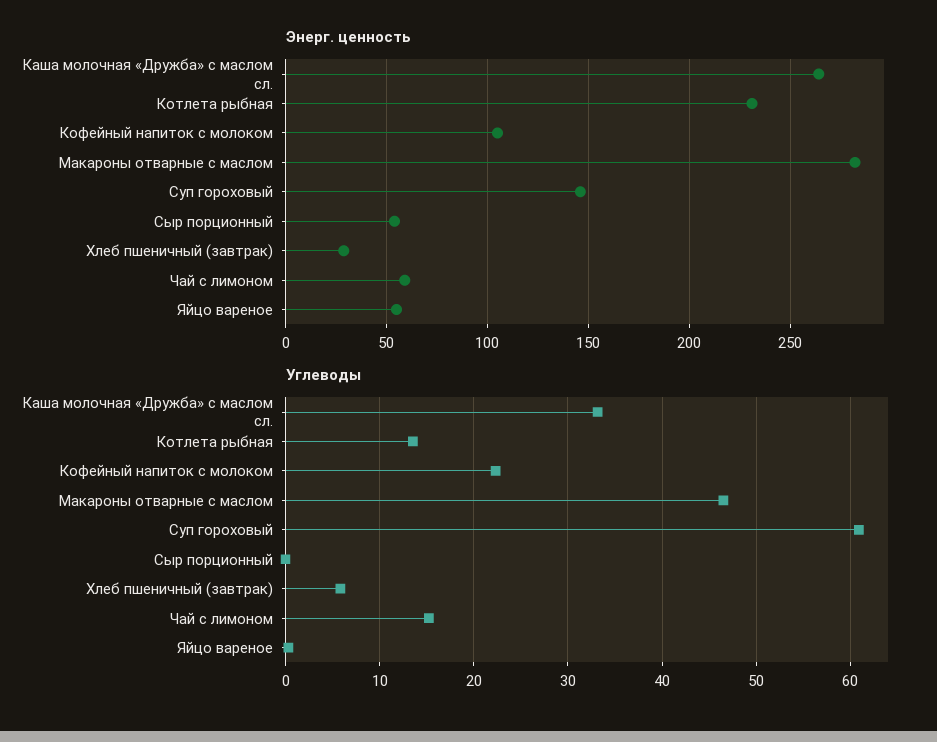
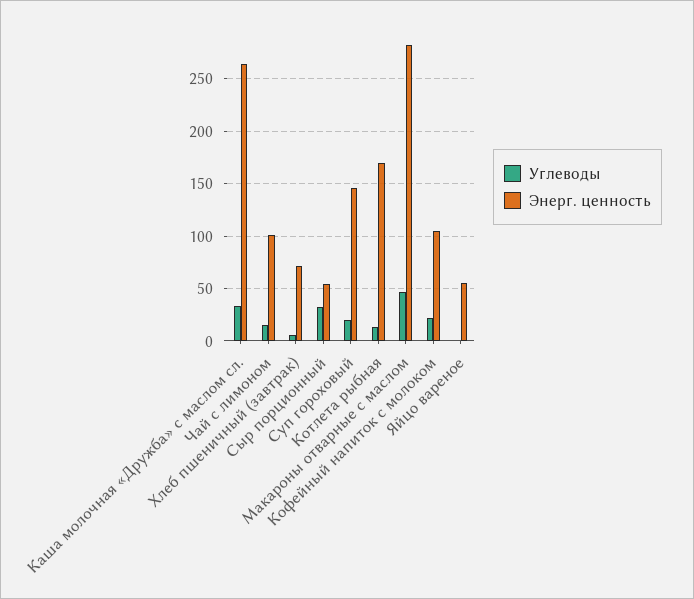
  {
    "Энерг. ценность": {
      "Каша молочная «Дружба» с маслом сл.": 265,
-     "Котлета рыбная": 230,
+     "Котлета рыбная": 170,
      "Кофейный напиток с молоком": 105,
      "Макароны отварные с маслом": 280,
      "Суп гороховый": 145,
      "Сыр порционный": 55,
-     "Хлеб пшеничный (завтрак)": 30,
+     "Хлеб пшеничный (завтрак)": 70,
-     "Чай с лимоном": 60,
+     "Чай с лимоном": 100,
      "Яйцо вареное": 55
    },
    "Углеводы": {
      "Каша молочная «Дружба» с маслом сл.": 33,
      "Котлета рыбная": 14,
      "Кофейный напиток с молоком": 22,
      "Макароны отварные с маслом": 47,
-     "Суп гороховый": 61,
+     "Суп гороховый": 20,
-     "Сыр порционный": 0,
+     "Сыр порционный": 30,
      "Хлеб пшеничный (завтрак)": 6,
      "Чай с лимоном": 15,
      "Яйцо вареное": 0
    }
  }

